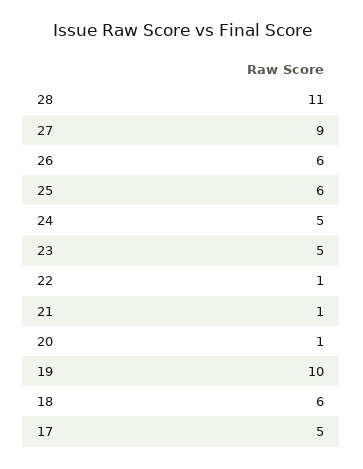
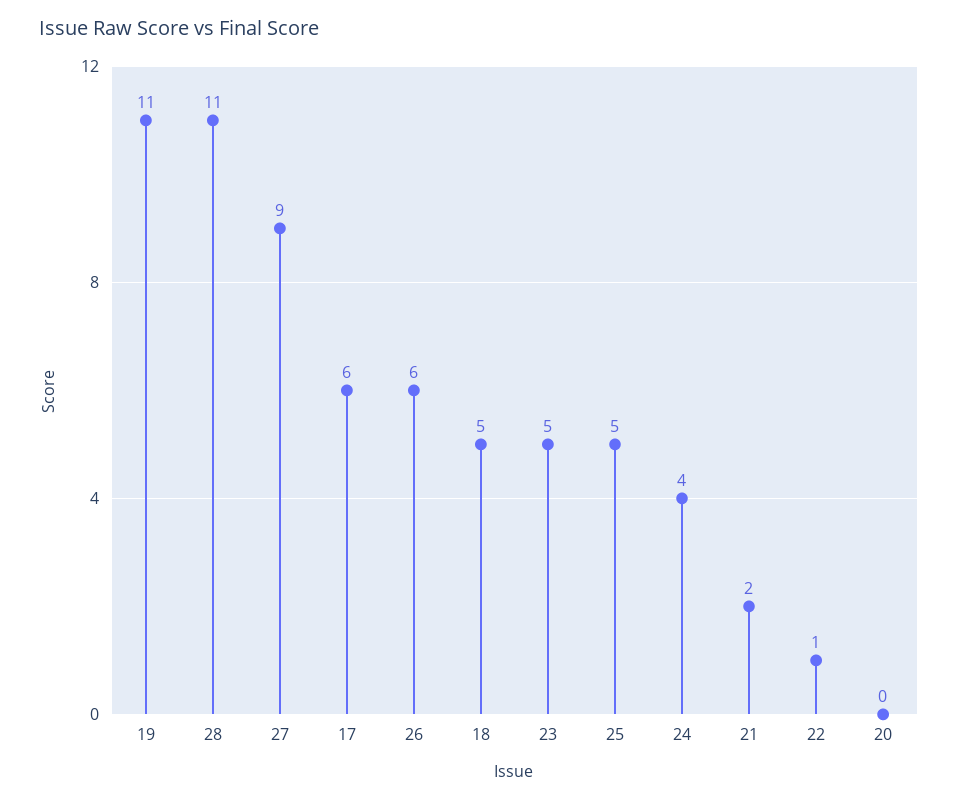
  {
    "28": 11,
    "27": 9,
    "26": 6,
-   "25": 6,
+   "25": 5,
-   "24": 5,
+   "24": 4,
    "23": 5,
    "22": 1,
-   "21": 1,
+   "21": 2,
-   "20": 1,
+   "20": 0,
-   "19": 10,
+   "19": 11,
-   "18": 6,
+   "18": 5,
-   "17": 5
+   "17": 6
  }

